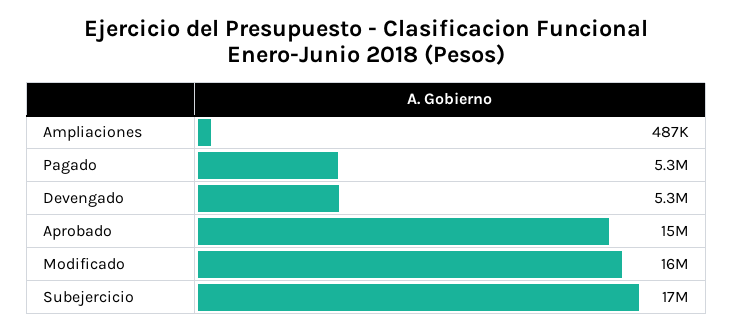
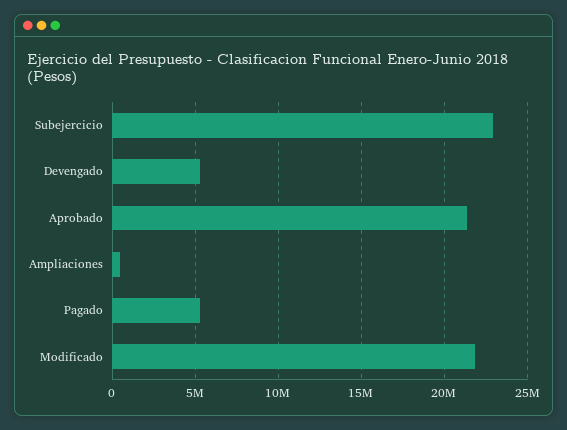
  {
    "Ampliaciones": 487000,
    "Pagado": 5300000,
    "Devengado": 5300000,
-   "Aprobado": 15000000,
+   "Aprobado": 21500000,
-   "Modificado": 16000000,
+   "Modificado": 22000000,
-   "Subejercicio": 17000000
+   "Subejercicio": 23000000
  }

